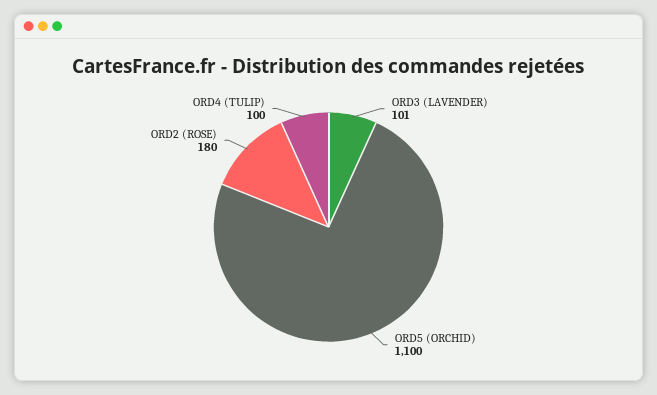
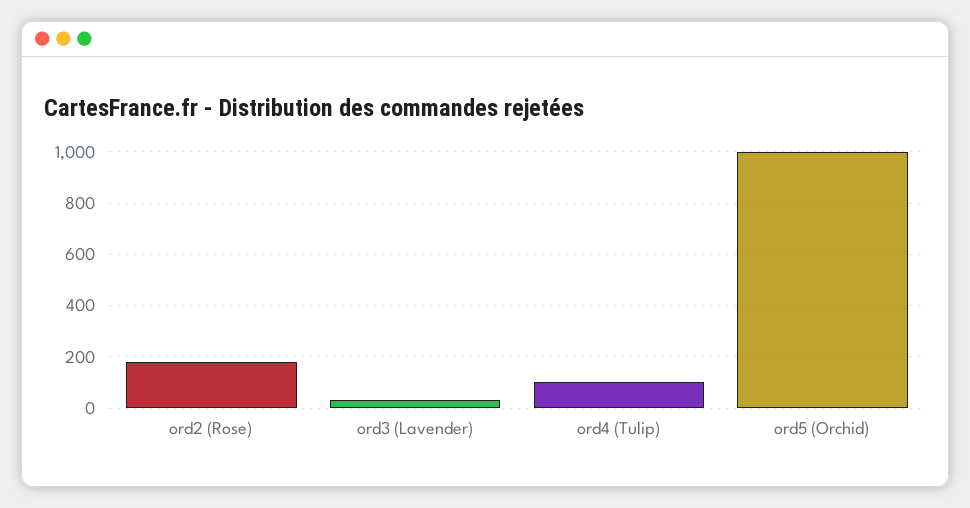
  {
-   "ORD3 (LAVENDER)": 101,
+   "ORD3 (LAVENDER)": 25,
-   "ORD5 (ORCHID)": 1100,
+   "ORD5 (ORCHID)": 1000,
    "ORD2 (ROSE)": 180,
    "ORD4 (TULIP)": 100
  }

